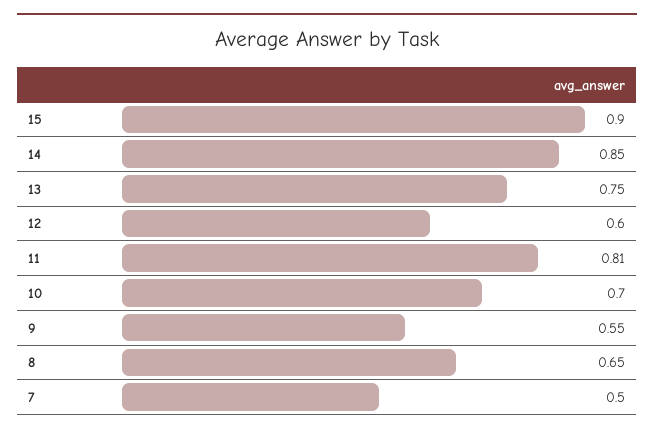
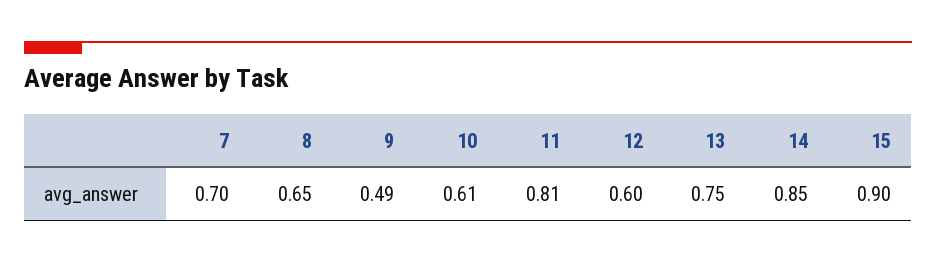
  {
    "15": 0.9,
    "14": 0.85,
    "13": 0.75,
    "12": 0.6,
    "11": 0.81,
-   "10": 0.7,
+   "10": 0.61,
-   "9": 0.55,
+   "9": 0.49,
    "8": 0.65,
-   "7": 0.5
+   "7": 0.7
  }

